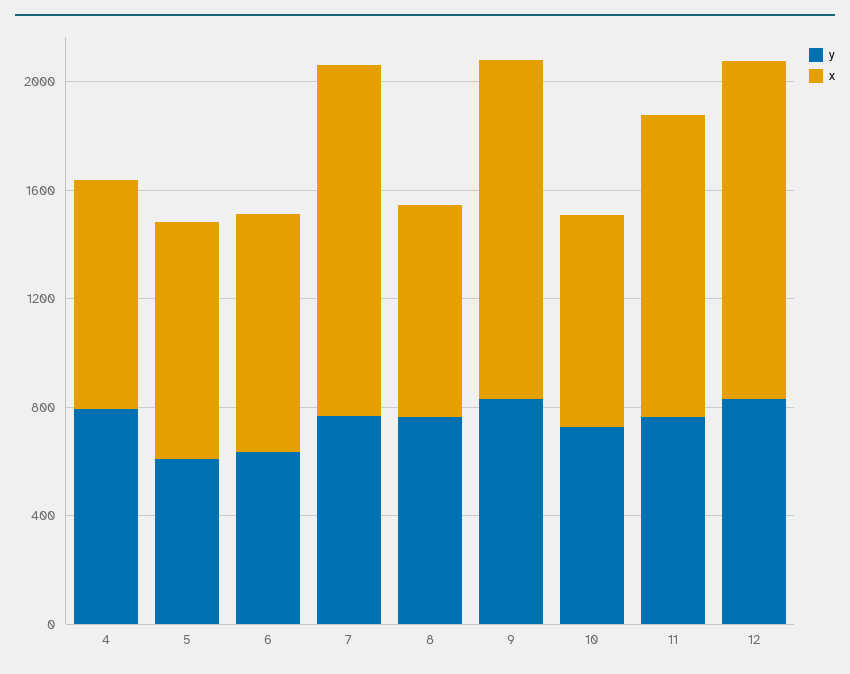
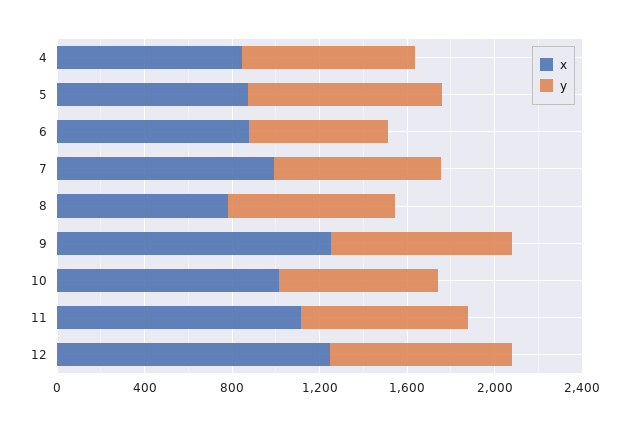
  {
    "y": {
      "4": 800,
-     "5": 600,
+     "5": 900,
      "6": 600,
      "7": 800,
      "8": 800,
      "9": 800,
      "10": 700,
      "11": 800,
      "12": 800
    },
    "x": {
      "4": 800,
      "5": 900,
      "6": 900,
-     "7": 1300,
+     "7": 1000,
      "8": 800,
      "9": 1300,
-     "10": 800,
+     "10": 1000,
      "11": 1100,
      "12": 1200
    }
  }

